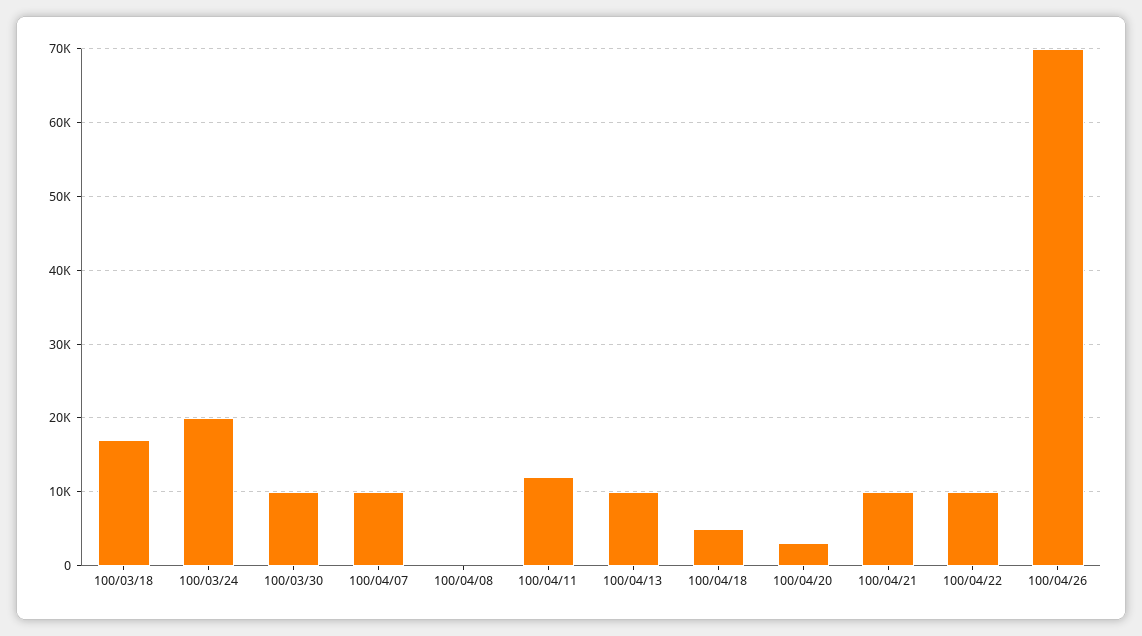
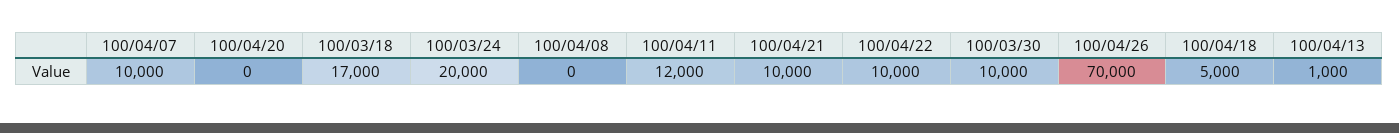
  {
    "100/03/18": 17000,
    "100/03/24": 20000,
    "100/03/30": 10000,
    "100/04/07": 10000,
    "100/04/08": 0,
    "100/04/11": 12000,
-   "100/04/13": 10000,
+   "100/04/13": 1000,
    "100/04/18": 5000,
-   "100/04/20": 3000,
+   "100/04/20": 0,
    "100/04/21": 10000,
    "100/04/22": 10000,
    "100/04/26": 70000
  }

